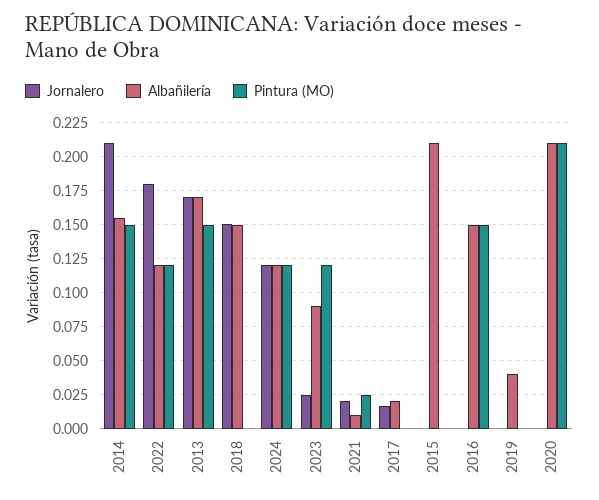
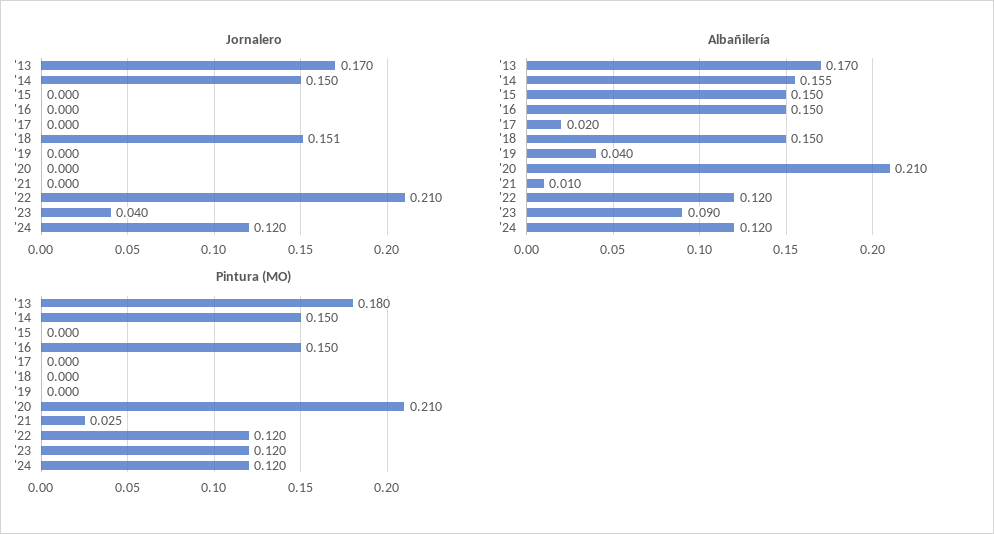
  {
    "Jornalero": {
-     "2014": 0.21,
+     "2014": 0.15,
-     "2022": 0.18,
+     "2022": 0.21,
      "2013": 0.17,
      "2018": 0.151,
      "2024": 0.12,
-     "2023": 0.025,
+     "2023": 0.04,
-     "2021": 0.02,
+     "2021": 0,
-     "2017": 0.015,
+     "2017": 0,
      "2015": 0,
      "2016": 0,
      "2019": 0,
      "2020": 0
    },
    "Albañilería": {
      "2014": 0.155,
      "2022": 0.12,
      "2013": 0.17,
      "2018": 0.15,
      "2024": 0.12,
      "2023": 0.09,
      "2021": 0.01,
      "2017": 0.02,
-     "2015": 0.21,
+     "2015": 0.15,
      "2016": 0.15,
      "2019": 0.04,
      "2020": 0.21
    },
    "Pintura (MO)": {
      "2014": 0.15,
      "2022": 0.12,
-     "2013": 0.15,
+     "2013": 0.18,
      "2018": 0,
      "2024": 0.12,
      "2023": 0.12,
      "2021": 0.025,
      "2017": 0,
      "2015": 0,
      "2016": 0.15,
      "2019": 0,
      "2020": 0.21
    }
  }

